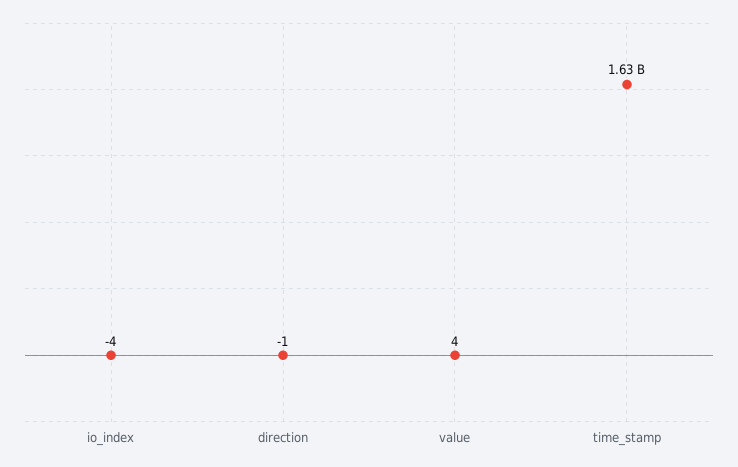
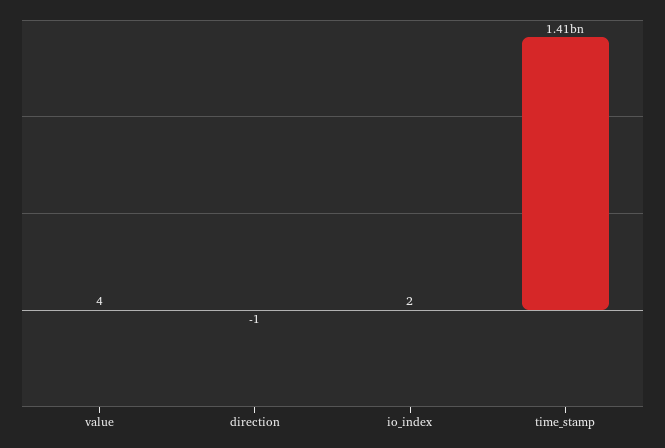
  {
-   "io_index": -4,
+   "io_index": 2,
    "direction": -1,
    "value": 4,
-   "time_stamp": 1630000000
+   "time_stamp": 1410000000
  }

